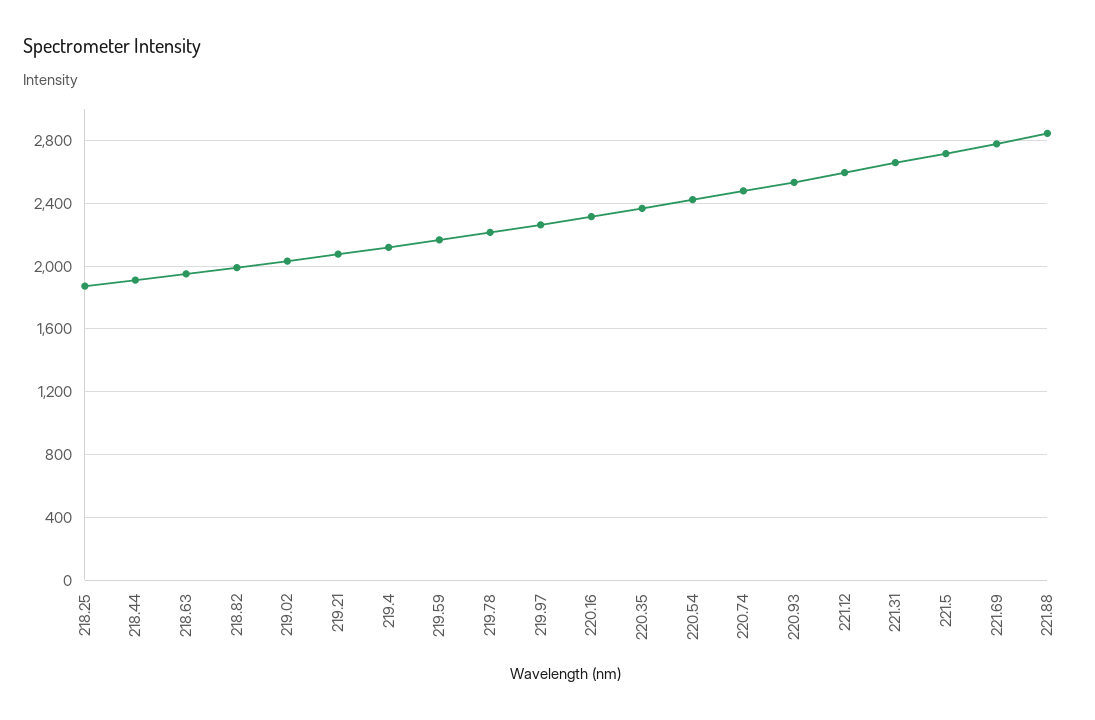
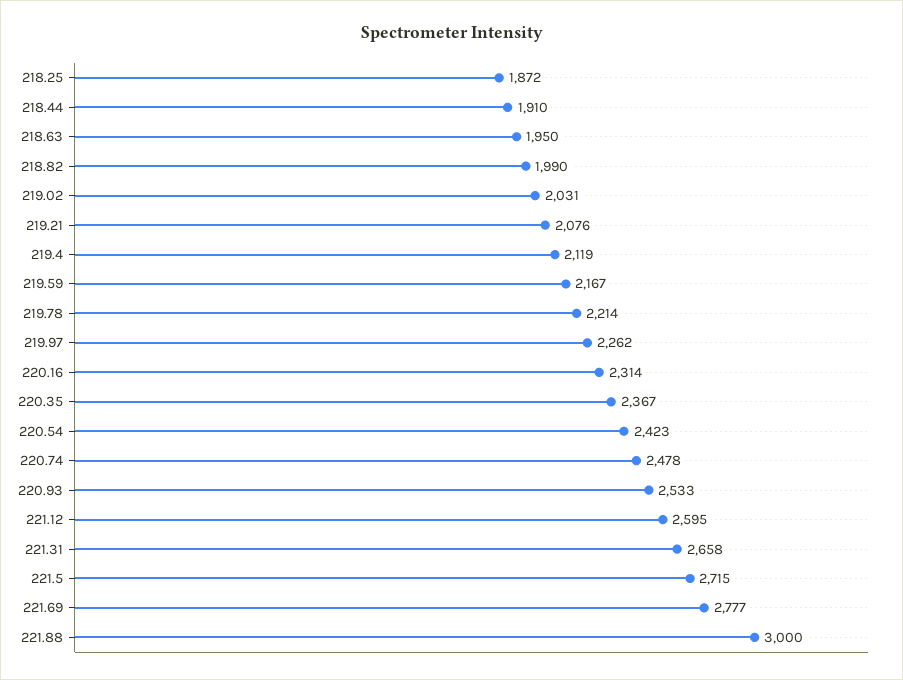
  {
    "218.25": 1872,
    "218.44": 1910,
    "218.63": 1950,
    "218.82": 1990,
    "219.02": 2031,
    "219.21": 2076,
    "219.4": 2119,
    "219.59": 2167,
    "219.78": 2214,
    "219.97": 2262,
    "220.16": 2314,
    "220.35": 2367,
    "220.54": 2423,
    "220.74": 2478,
    "220.93": 2533,
    "221.12": 2595,
    "221.31": 2658,
    "221.5": 2715,
    "221.69": 2777,
-   "221.88": 2850
+   "221.88": 3000
  }

